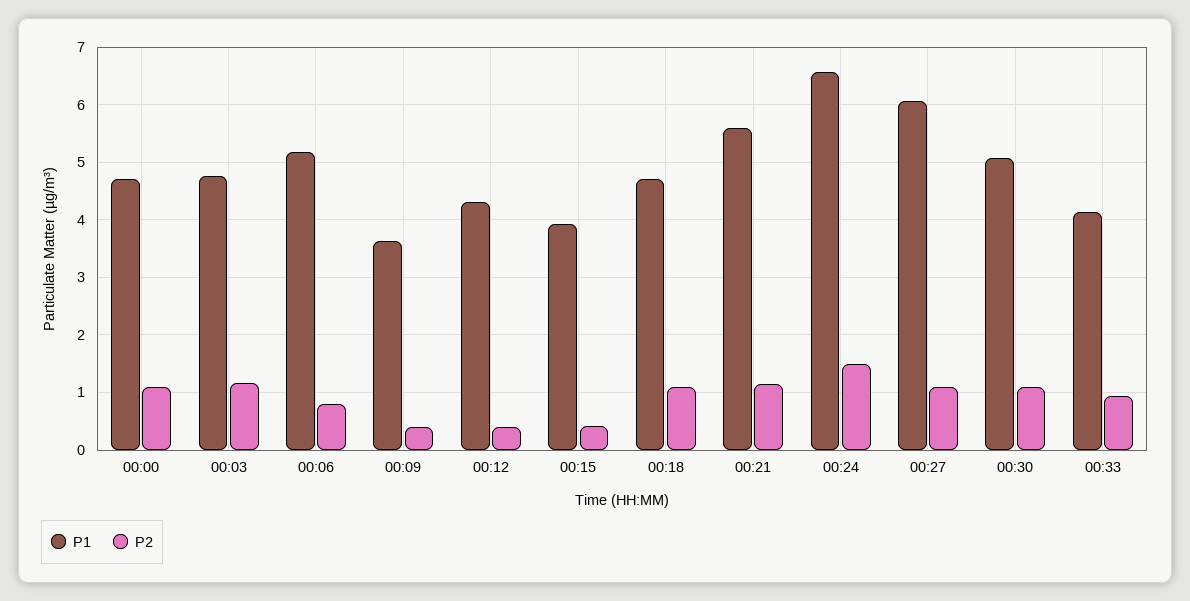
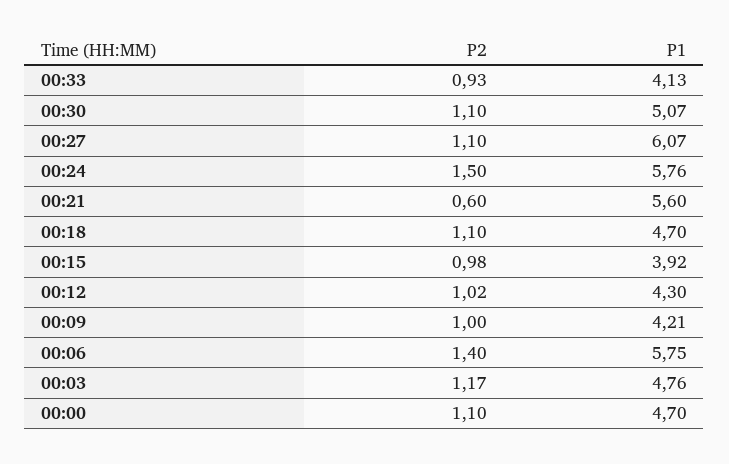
  {
    "P1": {
      "00:00": 4.7,
      "00:03": 4.76,
-     "00:06": 5.2,
+     "00:06": 5.75,
-     "00:09": 3.6,
+     "00:09": 4.21,
      "00:12": 4.3,
      "00:15": 3.92,
      "00:18": 4.7,
      "00:21": 5.6,
-     "00:24": 6.6,
+     "00:24": 5.76,
      "00:27": 6.07,
      "00:30": 5.07,
      "00:33": 4.13
    },
    "P2": {
      "00:00": 1.1,
      "00:03": 1.17,
-     "00:06": 0.8,
+     "00:06": 1.4,
-     "00:09": 0.4,
+     "00:09": 1,
-     "00:12": 0.4,
+     "00:12": 1.02,
-     "00:15": 0.4,
+     "00:15": 0.98,
      "00:18": 1.1,
-     "00:21": 1.2,
+     "00:21": 0.6,
      "00:24": 1.5,
      "00:27": 1.1,
      "00:30": 1.1,
      "00:33": 0.93
    }
  }

